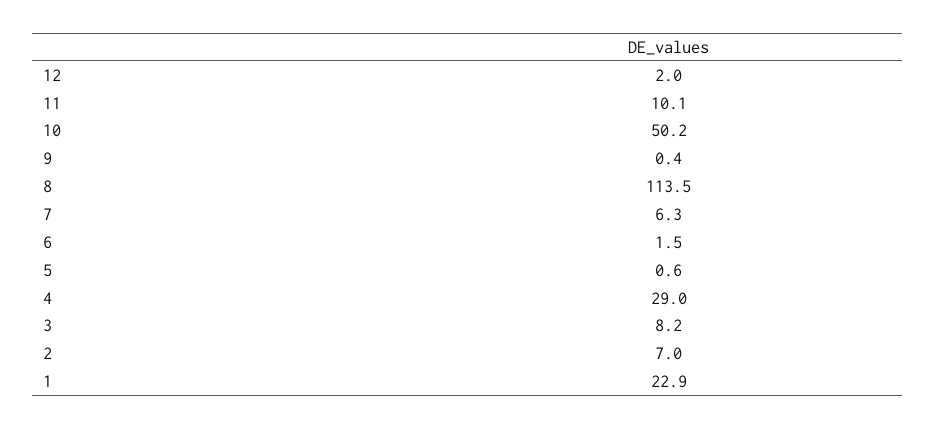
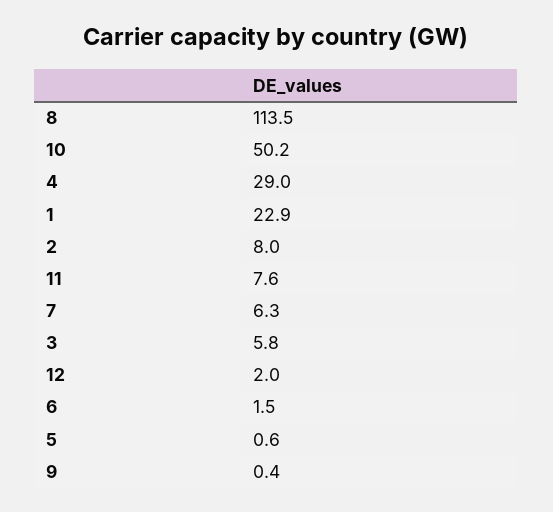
  {
    "12": 2,
-   "11": 10.1,
+   "11": 7.6,
    "10": 50.2,
    "9": 0.4,
    "8": 113.5,
    "7": 6.3,
    "6": 1.5,
    "5": 0.6,
    "4": 29,
-   "3": 8.2,
+   "3": 5.8,
-   "2": 7,
+   "2": 8,
    "1": 22.9
  }

